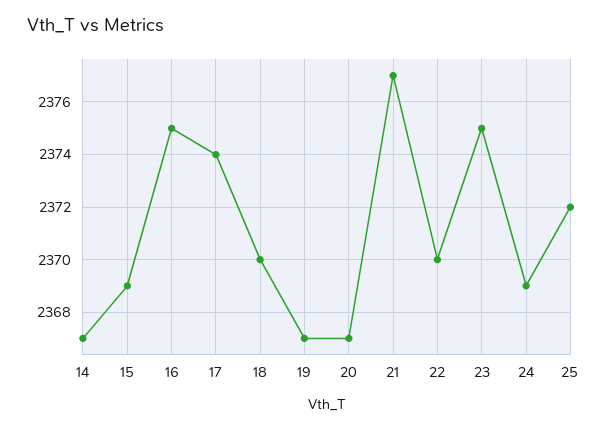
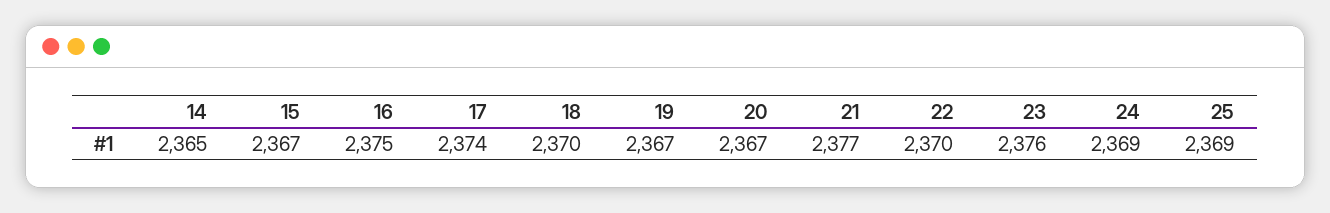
  {
-   "14": 2367,
+   "14": 2365,
-   "15": 2369,
+   "15": 2367,
    "16": 2375,
    "17": 2374,
    "18": 2370,
    "19": 2367,
    "20": 2367,
    "21": 2377,
    "22": 2370,
-   "23": 2375,
+   "23": 2376,
    "24": 2369,
-   "25": 2372
+   "25": 2369
  }

